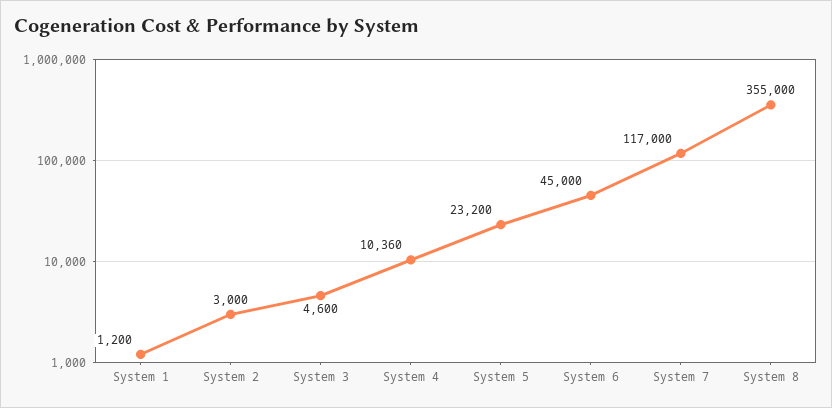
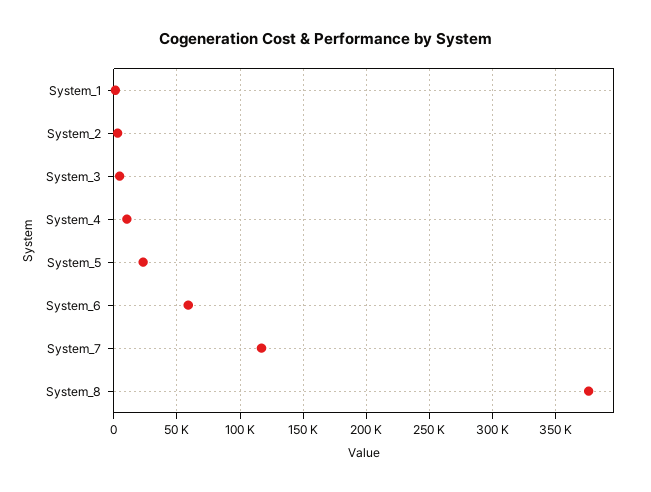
  {
    "System 1": 1200,
    "System 2": 3000,
    "System 3": 4600,
    "System 4": 10360,
    "System 5": 23200,
-   "System 6": 45000,
+   "System 6": 60000,
    "System 7": 117000,
-   "System 8": 355000
+   "System 8": 375000
  }

